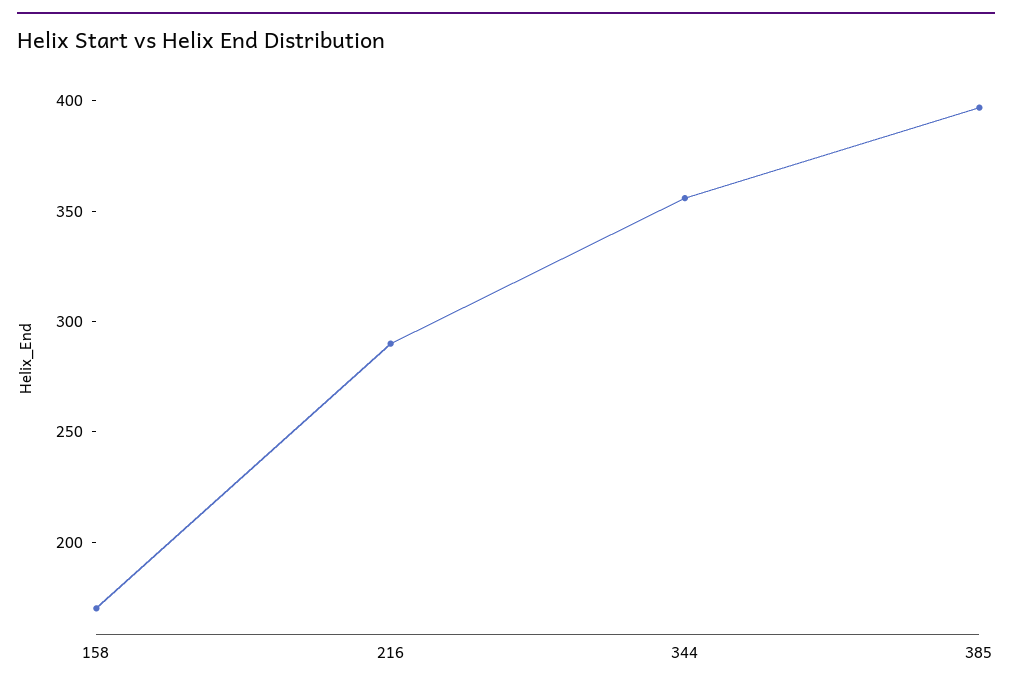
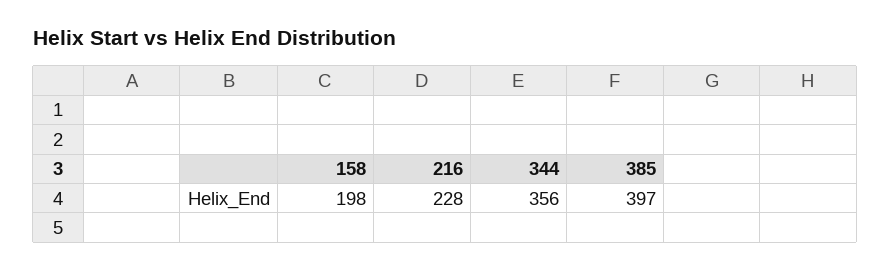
  {
-   "158": 170,
+   "158": 198,
-   "216": 290,
+   "216": 228,
    "344": 356,
    "385": 397
  }

